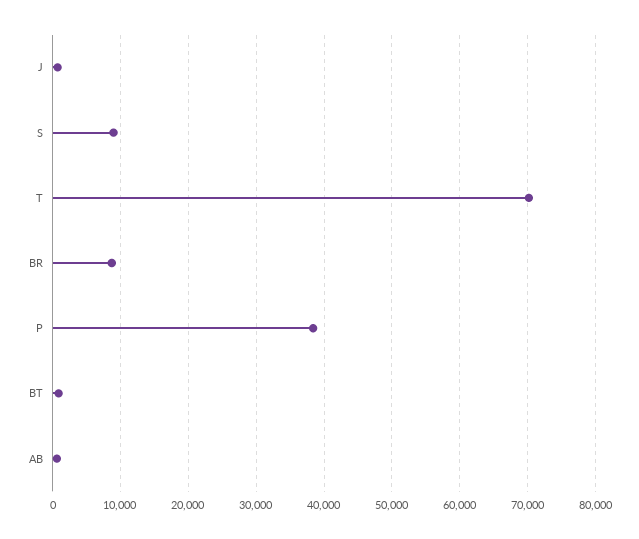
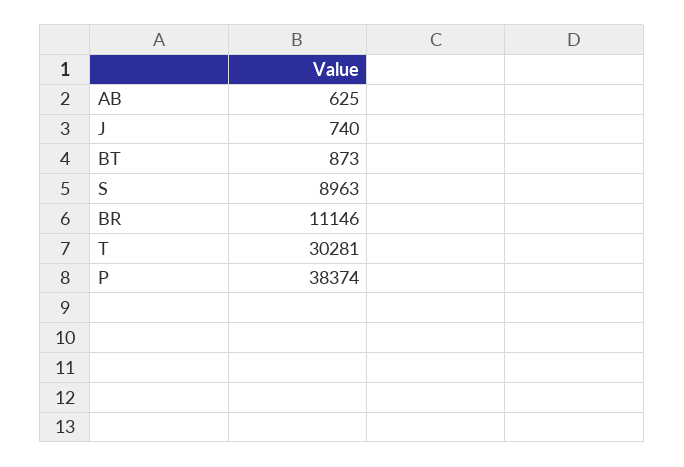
  {
    "J": 740,
    "S": 8963,
-   "T": 70000,
+   "T": 30281,
-   "BR": 9000,
+   "BR": 11146,
    "P": 38374,
    "BT": 873,
    "AB": 625
  }

